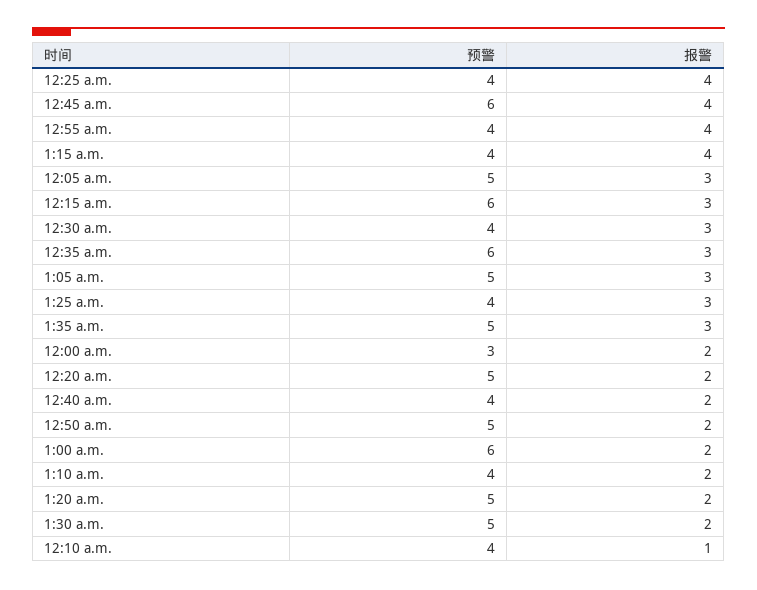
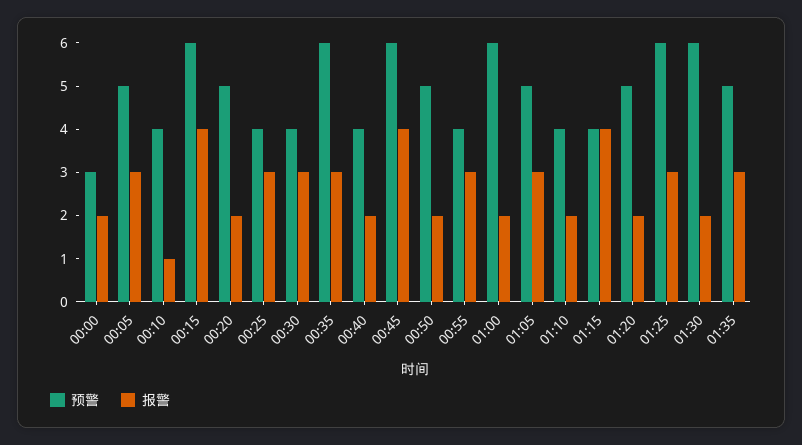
  {
    "预警": {
      "12:25 a.m.": 4,
      "12:45 a.m.": 6,
      "12:55 a.m.": 4,
      "1:15 a.m.": 4,
      "12:05 a.m.": 5,
      "12:15 a.m.": 6,
      "12:30 a.m.": 4,
      "12:35 a.m.": 6,
      "1:05 a.m.": 5,
-     "1:25 a.m.": 4,
+     "1:25 a.m.": 6,
      "1:35 a.m.": 5,
      "12:00 a.m.": 3,
      "12:20 a.m.": 5,
      "12:40 a.m.": 4,
      "12:50 a.m.": 5,
      "1:00 a.m.": 6,
      "1:10 a.m.": 4,
      "1:20 a.m.": 5,
-     "1:30 a.m.": 5,
+     "1:30 a.m.": 6,
      "12:10 a.m.": 4
    },
    "报警": {
-     "12:25 a.m.": 4,
+     "12:25 a.m.": 3,
      "12:45 a.m.": 4,
-     "12:55 a.m.": 4,
+     "12:55 a.m.": 3,
      "1:15 a.m.": 4,
      "12:05 a.m.": 3,
-     "12:15 a.m.": 3,
+     "12:15 a.m.": 4,
      "12:30 a.m.": 3,
      "12:35 a.m.": 3,
      "1:05 a.m.": 3,
      "1:25 a.m.": 3,
      "1:35 a.m.": 3,
      "12:00 a.m.": 2,
      "12:20 a.m.": 2,
      "12:40 a.m.": 2,
      "12:50 a.m.": 2,
      "1:00 a.m.": 2,
      "1:10 a.m.": 2,
      "1:20 a.m.": 2,
      "1:30 a.m.": 2,
      "12:10 a.m.": 1
    }
  }

